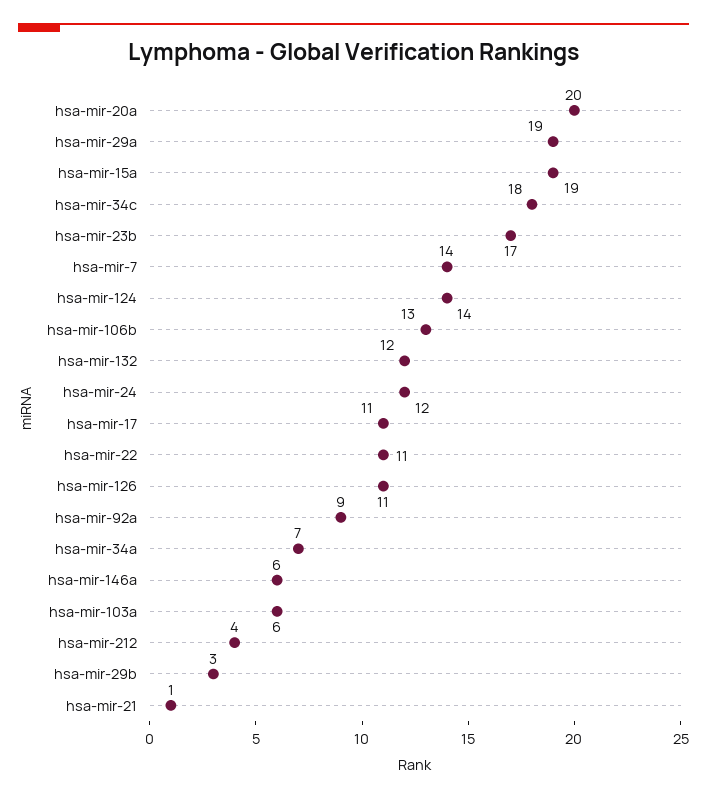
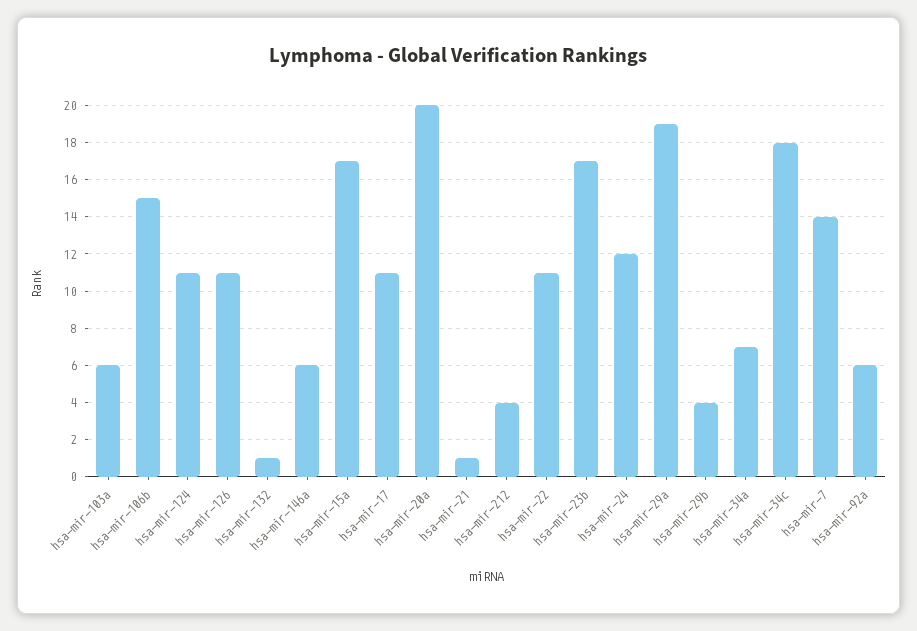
  {
    "hsa-mir-20a": 20,
    "hsa-mir-29a": 19,
-   "hsa-mir-15a": 19,
+   "hsa-mir-15a": 17,
    "hsa-mir-34c": 18,
    "hsa-mir-23b": 17,
    "hsa-mir-7": 14,
-   "hsa-mir-124": 14,
+   "hsa-mir-124": 11,
-   "hsa-mir-106b": 13,
+   "hsa-mir-106b": 15,
-   "hsa-mir-132": 12,
+   "hsa-mir-132": 1,
    "hsa-mir-24": 12,
    "hsa-mir-17": 11,
    "hsa-mir-22": 11,
    "hsa-mir-126": 11,
-   "hsa-mir-92a": 9,
+   "hsa-mir-92a": 6,
    "hsa-mir-34a": 7,
    "hsa-mir-146a": 6,
    "hsa-mir-103a": 6,
    "hsa-mir-212": 4,
-   "hsa-mir-29b": 3,
+   "hsa-mir-29b": 4,
    "hsa-mir-21": 1
  }

